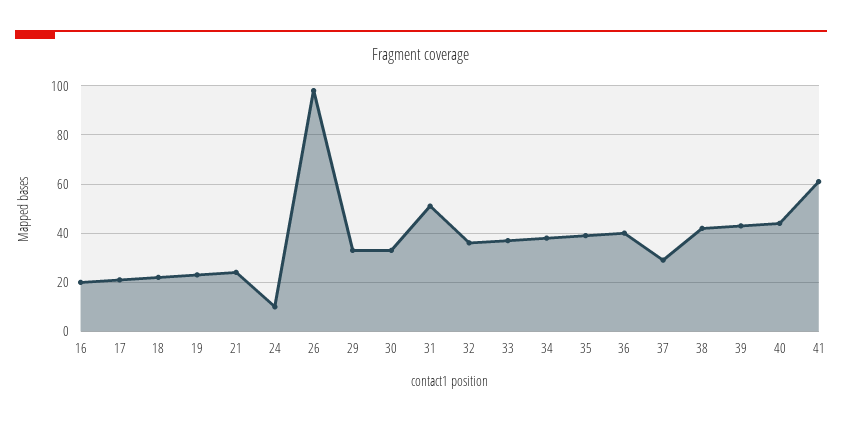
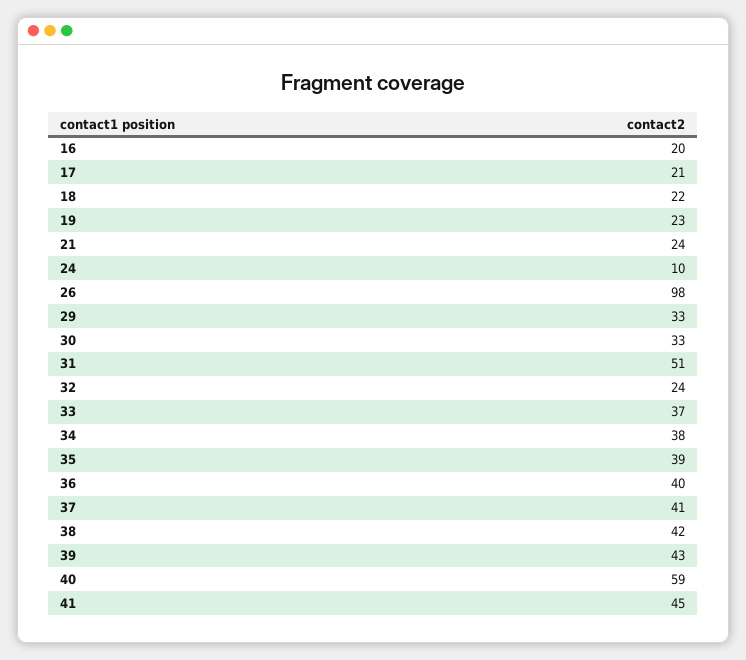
  {
    "16": 20,
    "17": 21,
    "18": 22,
    "19": 23,
    "21": 24,
    "24": 10,
    "26": 98,
    "29": 33,
    "30": 33,
    "31": 51,
-   "32": 35,
+   "32": 24,
    "33": 37,
    "34": 38,
    "35": 39,
    "36": 40,
-   "37": 30,
+   "37": 41,
    "38": 42,
    "39": 43,
-   "40": 45,
+   "40": 59,
-   "41": 60
+   "41": 45
  }

